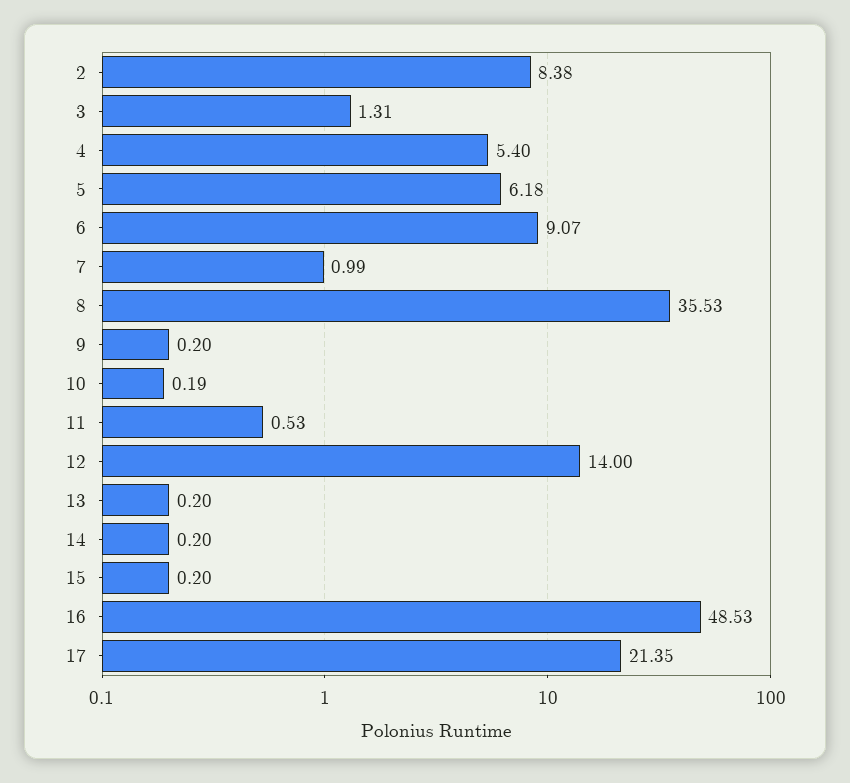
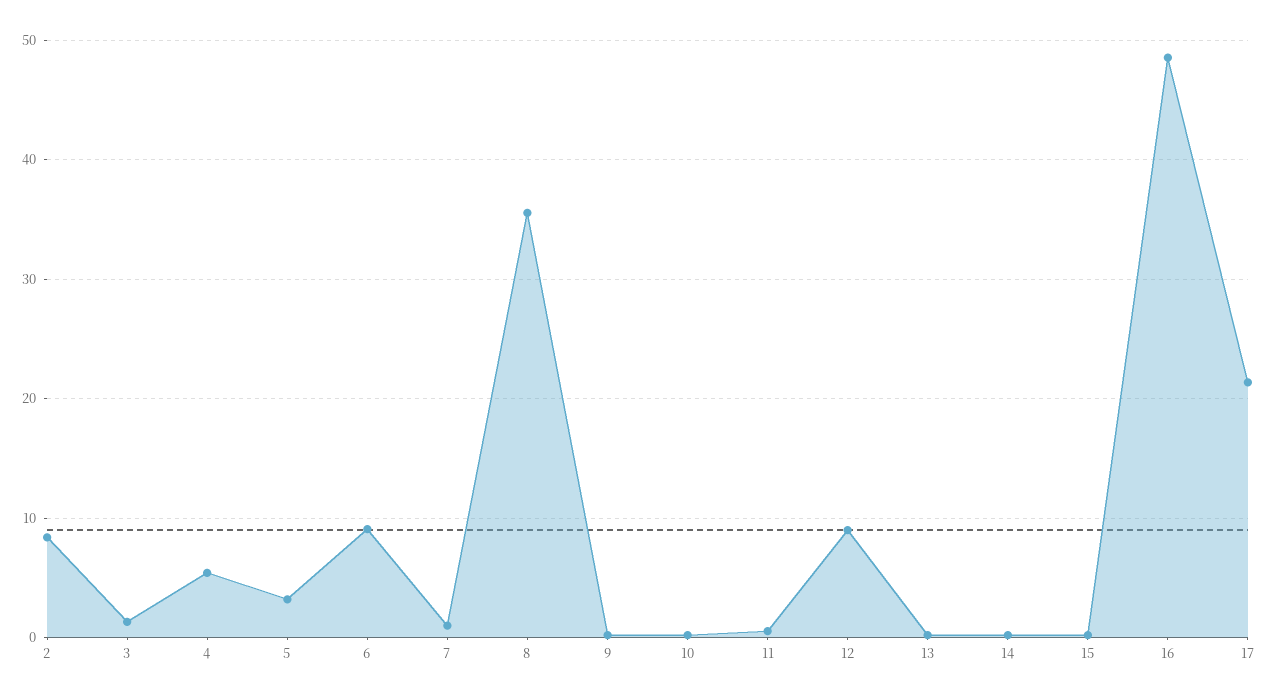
  {
    "2": 8.38,
    "3": 1.31,
    "4": 5.4,
-   "5": 6.18,
+   "5": 3,
    "6": 9.07,
    "7": 0.99,
    "8": 35.53,
    "9": 0.2,
    "10": 0.19,
    "11": 0.53,
-   "12": 14,
+   "12": 9,
    "13": 0.2,
    "14": 0.2,
    "15": 0.2,
    "16": 48.53,
    "17": 21.35
  }

